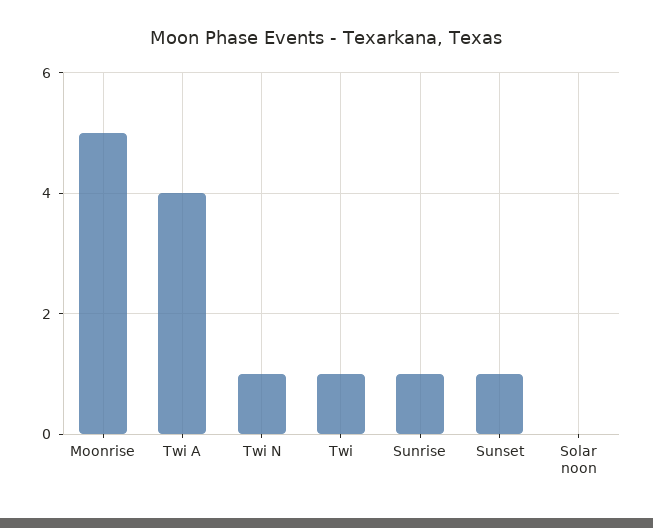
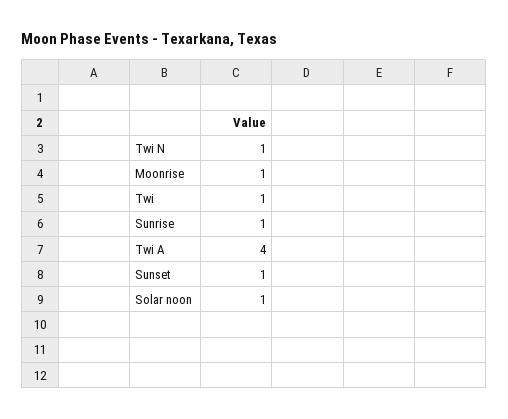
  {
-   "Moonrise": 5,
+   "Moonrise": 1,
    "Twi A": 4,
    "Twi N": 1,
    "Twi": 1,
    "Sunrise": 1,
    "Sunset": 1,
-   "Solar noon": 0
+   "Solar noon": 1
  }

